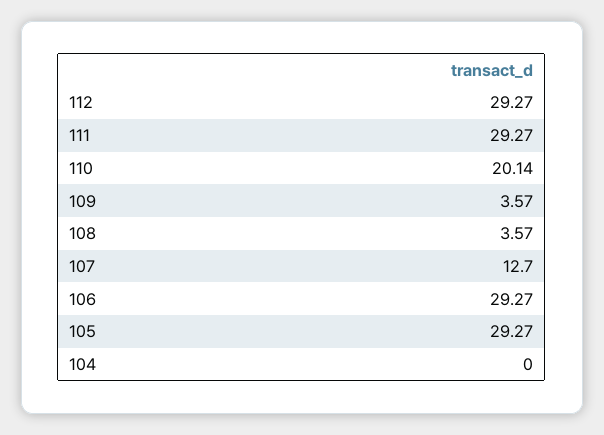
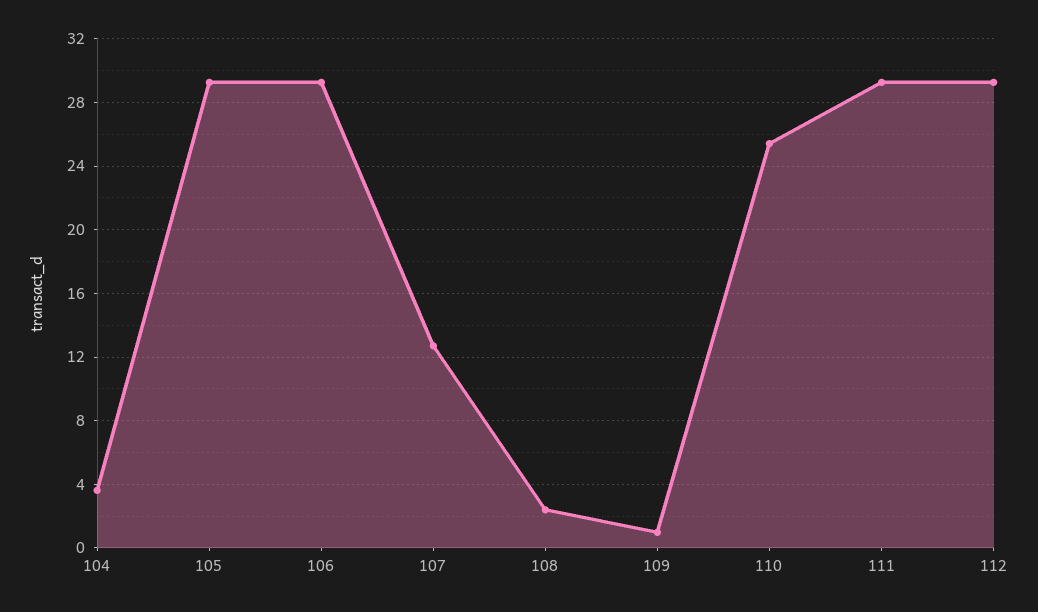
  {
    "112": 29.27,
    "111": 29.27,
-   "110": 20.14,
+   "110": 25.5,
-   "109": 3.57,
+   "109": 1,
-   "108": 3.57,
+   "108": 2.5,
    "107": 12.7,
    "106": 29.27,
    "105": 29.27,
-   "104": 0
+   "104": 3.5
  }

